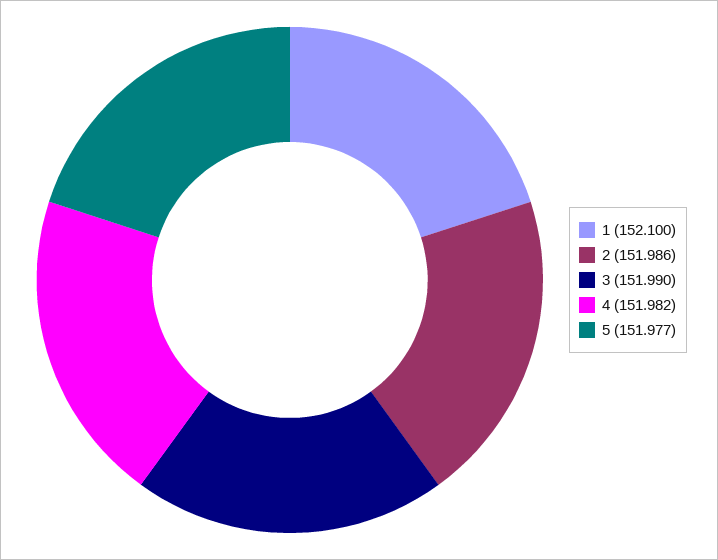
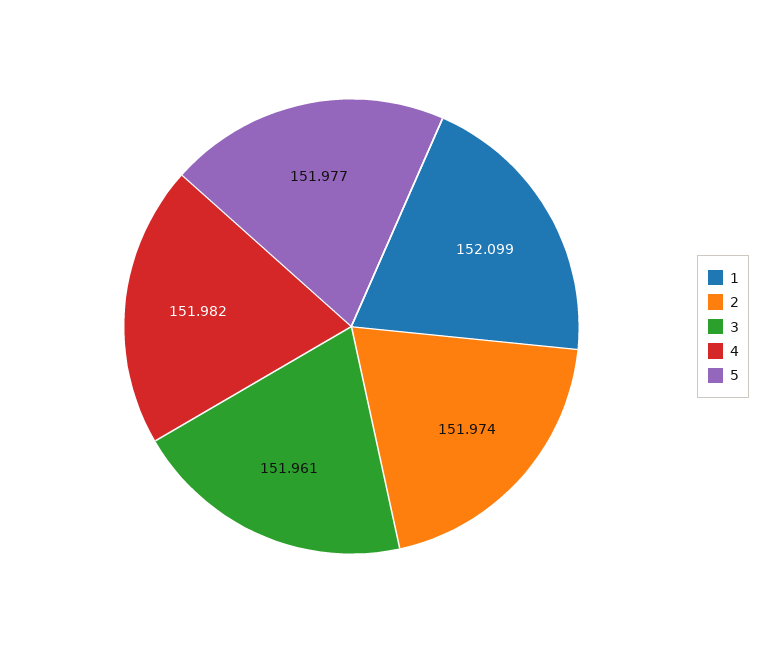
  {
-   "1": 152.1,
+   "1": 152.099,
-   "2": 151.986,
+   "2": 151.974,
-   "3": 151.99,
+   "3": 151.961,
    "4": 151.982,
    "5": 151.977
  }

